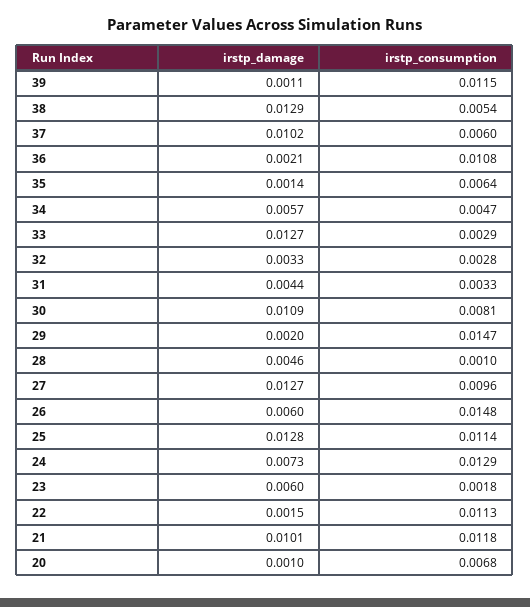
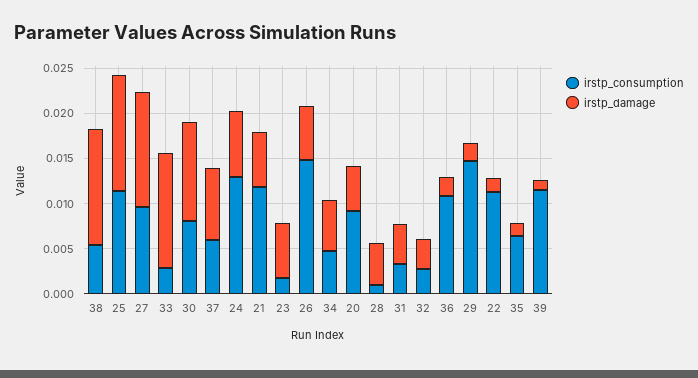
  {
    "irstp_damage": {
      "39": 0.0011,
      "38": 0.0129,
-     "37": 0.0102,
+     "37": 0.008,
      "36": 0.0021,
      "35": 0.0014,
      "34": 0.0057,
      "33": 0.0127,
      "32": 0.0033,
      "31": 0.0044,
      "30": 0.0109,
      "29": 0.002,
      "28": 0.0046,
      "27": 0.0127,
      "26": 0.006,
      "25": 0.0128,
      "24": 0.0073,
      "23": 0.006,
      "22": 0.0015,
-     "21": 0.0101,
+     "21": 0.006,
-     "20": 0.001
+     "20": 0.005
    },
    "irstp_consumption": {
      "39": 0.0115,
      "38": 0.0054,
      "37": 0.006,
      "36": 0.0108,
      "35": 0.0064,
      "34": 0.0047,
      "33": 0.0029,
      "32": 0.0028,
      "31": 0.0033,
      "30": 0.0081,
      "29": 0.0147,
      "28": 0.001,
      "27": 0.0096,
      "26": 0.0148,
      "25": 0.0114,
      "24": 0.0129,
      "23": 0.0018,
      "22": 0.0113,
      "21": 0.0118,
-     "20": 0.0068
+     "20": 0.009
    }
  }

